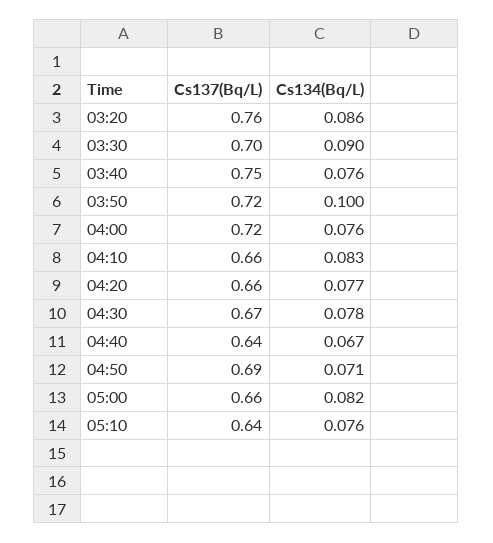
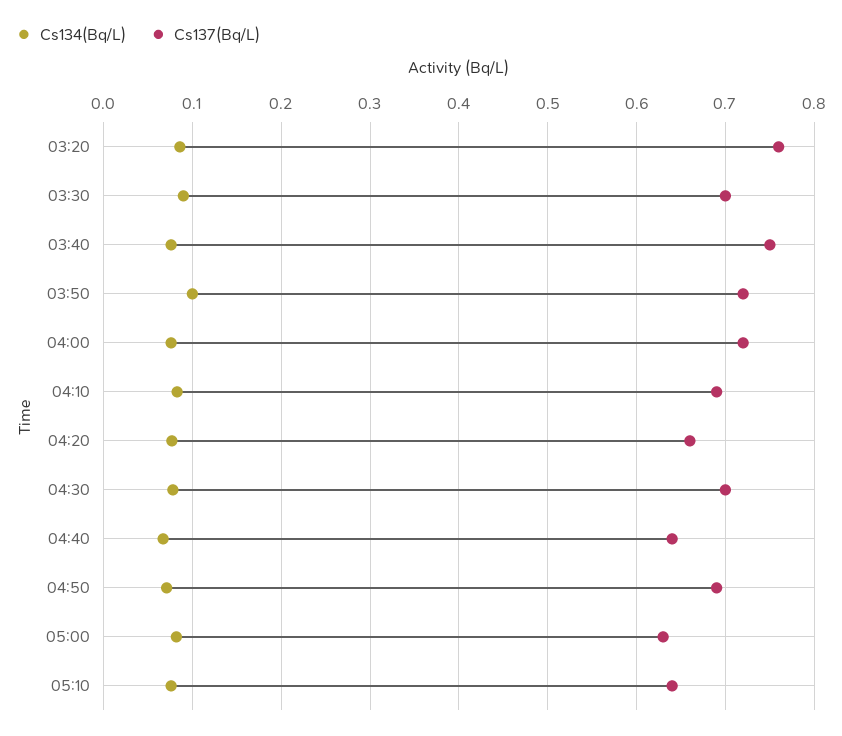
  {
    "Cs137(Bq/L)": {
      "03:20": 0.76,
      "03:30": 0.7,
      "03:40": 0.75,
      "03:50": 0.72,
      "04:00": 0.72,
-     "04:10": 0.66,
+     "04:10": 0.69,
      "04:20": 0.66,
-     "04:30": 0.67,
+     "04:30": 0.7,
      "04:40": 0.64,
      "04:50": 0.69,
-     "05:00": 0.66,
+     "05:00": 0.63,
      "05:10": 0.64
    },
    "Cs134(Bq/L)": {
      "03:20": 0.086,
      "03:30": 0.09,
      "03:40": 0.076,
      "03:50": 0.1,
      "04:00": 0.076,
      "04:10": 0.083,
      "04:20": 0.077,
      "04:30": 0.078,
      "04:40": 0.067,
      "04:50": 0.071,
      "05:00": 0.082,
      "05:10": 0.076
    }
  }

